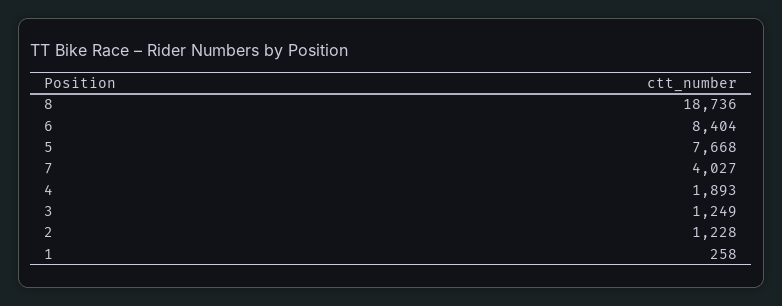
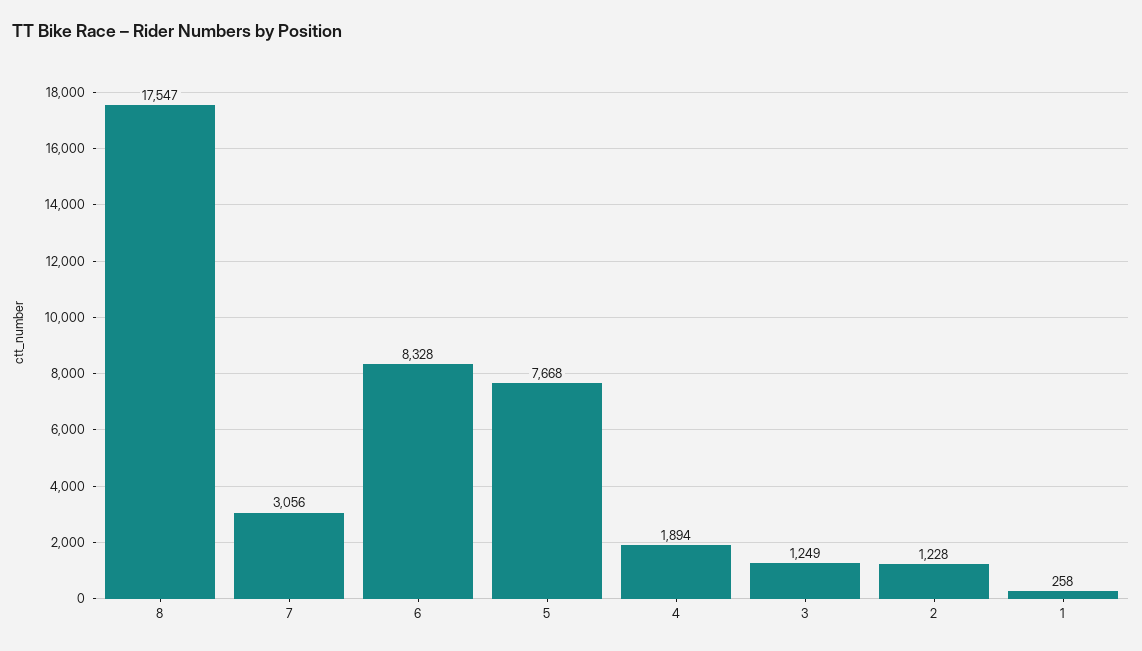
  {
-   "8": 18736,
+   "8": 17547,
-   "6": 8404,
+   "6": 8328,
    "5": 7668,
-   "7": 4027,
+   "7": 3056,
-   "4": 1893,
+   "4": 1894,
    "3": 1249,
    "2": 1228,
    "1": 258
  }

